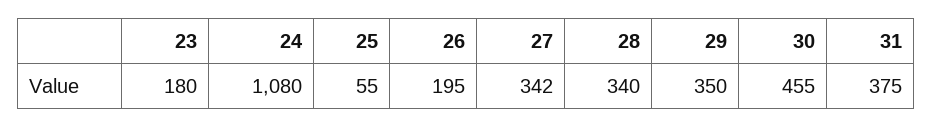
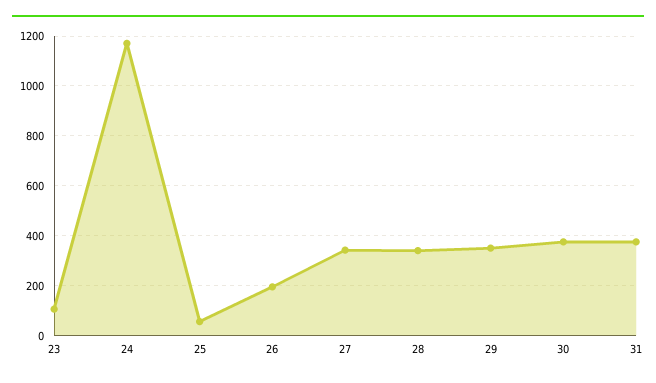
  {
-   "23": 180,
+   "23": 100,
-   "24": 1080,
+   "24": 1175,
    "25": 55,
    "26": 195,
    "27": 342,
    "28": 340,
    "29": 350,
-   "30": 455,
+   "30": 375,
    "31": 375
  }

